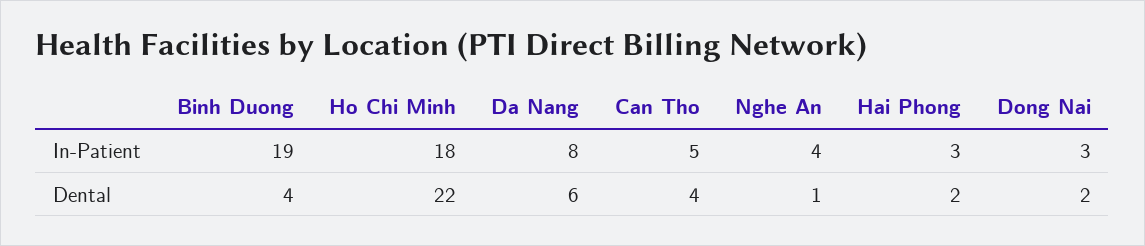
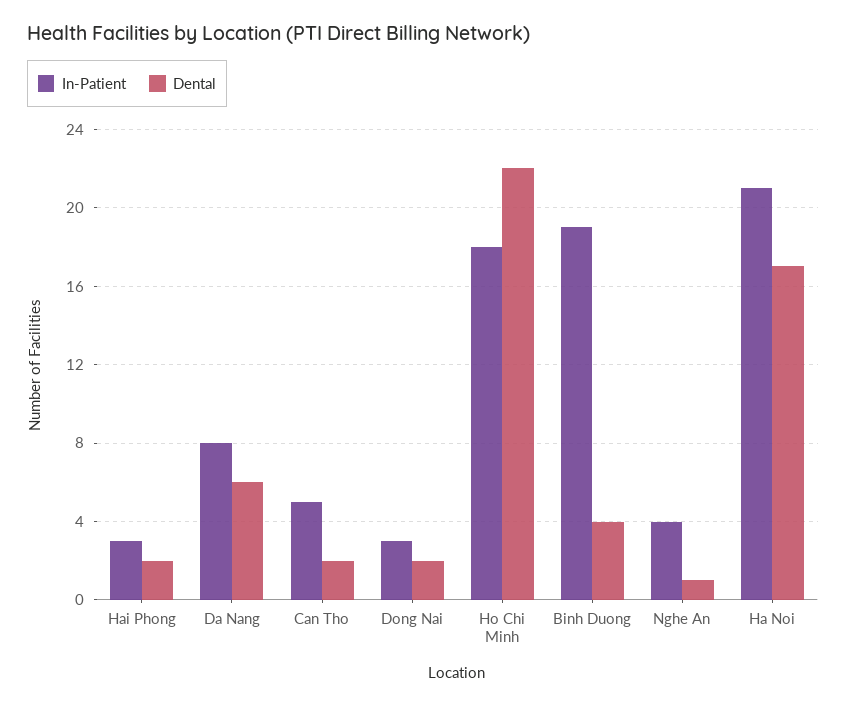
  {
    "In-Patient": {
      "Binh Duong": 19,
      "Ho Chi Minh": 18,
      "Da Nang": 8,
      "Can Tho": 5,
      "Nghe An": 4,
      "Hai Phong": 3,
-     "Dong Nai": 3
+     "Dong Nai": 3,
+     "Ha Noi": 21
    },
    "Dental": {
      "Binh Duong": 4,
      "Ho Chi Minh": 22,
      "Da Nang": 6,
-     "Can Tho": 4,
+     "Can Tho": 2,
      "Nghe An": 1,
      "Hai Phong": 2,
-     "Dong Nai": 2
+     "Dong Nai": 2,
+     "Ha Noi": 17
    }
  }

